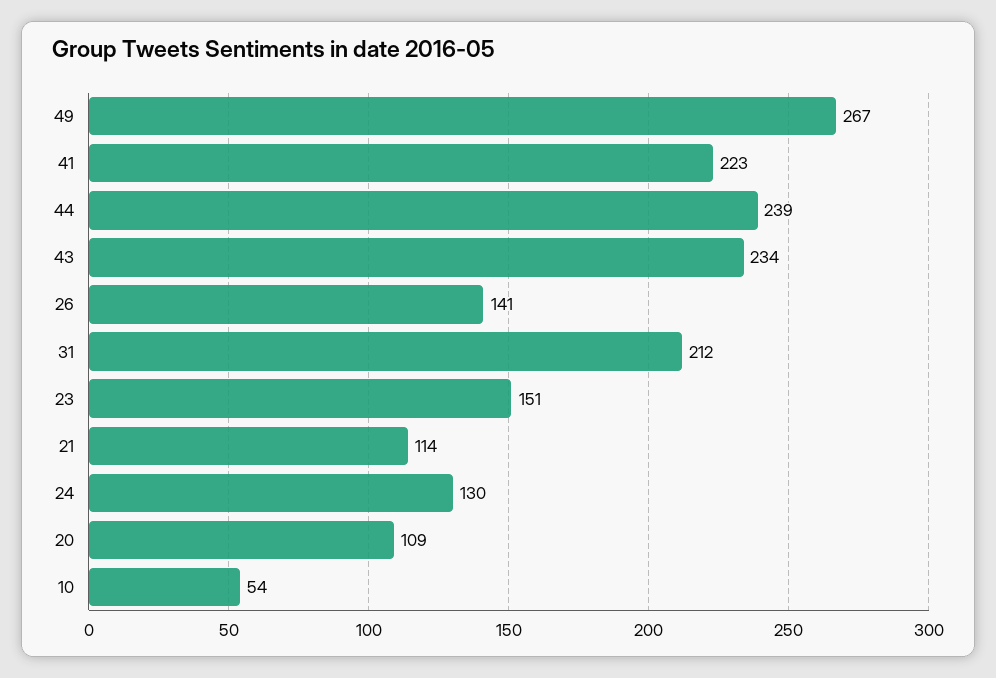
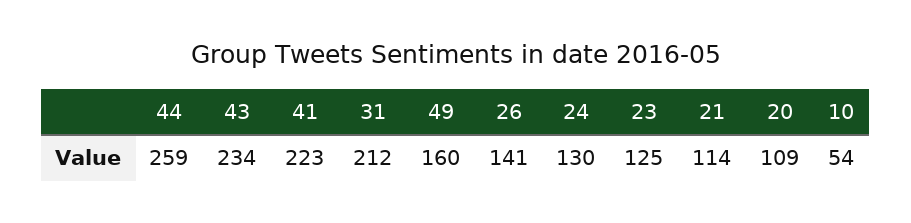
  {
-   "49": 267,
+   "49": 160,
    "41": 223,
-   "44": 239,
+   "44": 259,
    "43": 234,
    "26": 141,
    "31": 212,
-   "23": 151,
+   "23": 125,
    "21": 114,
    "24": 130,
    "20": 109,
    "10": 54
  }

